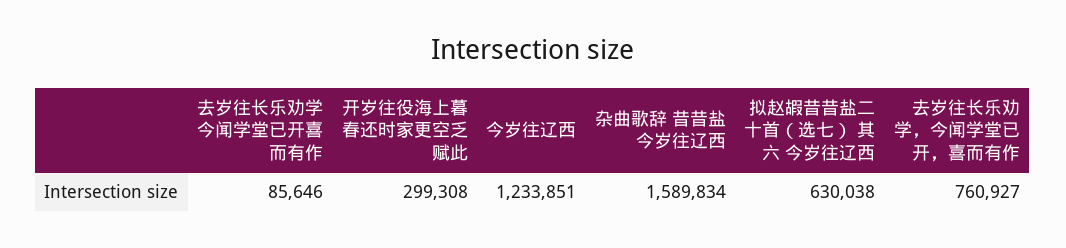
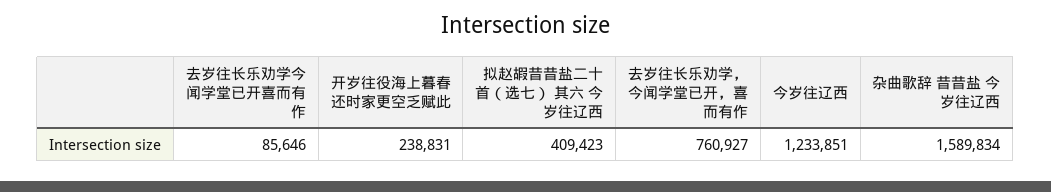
  {
    "去岁往长乐劝学今闻学堂已开喜而有作": 85646,
-   "开岁往役海上暮春还时家更空乏赋此": 299308,
+   "开岁往役海上暮春还时家更空乏赋此": 238831,
    "今岁往辽西": 1233851,
    "杂曲歌辞 昔昔盐 今岁往辽西": 1589834,
-   "拟赵嘏昔昔盐二十首（选七） 其六 今岁往辽西": 630038,
+   "拟赵嘏昔昔盐二十首（选七） 其六 今岁往辽西": 409423,
    "去岁往长乐劝学，今闻学堂已开，喜而有作": 760927
  }

